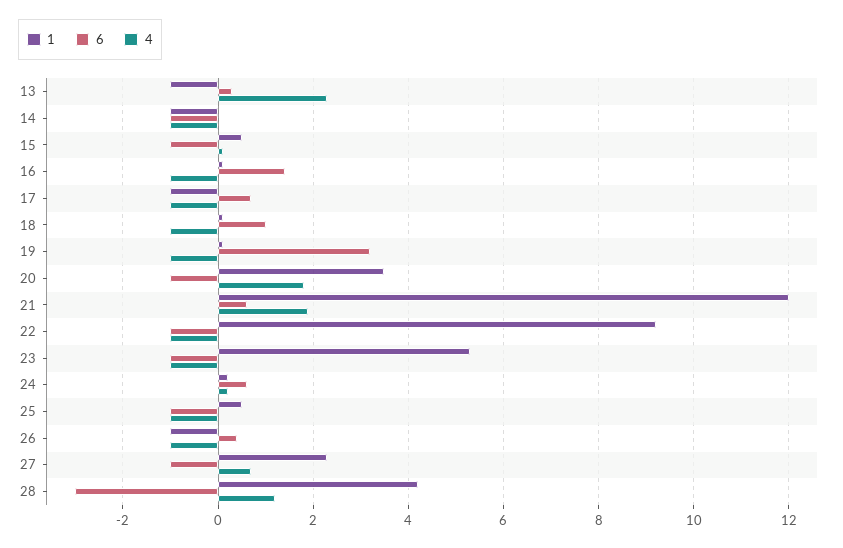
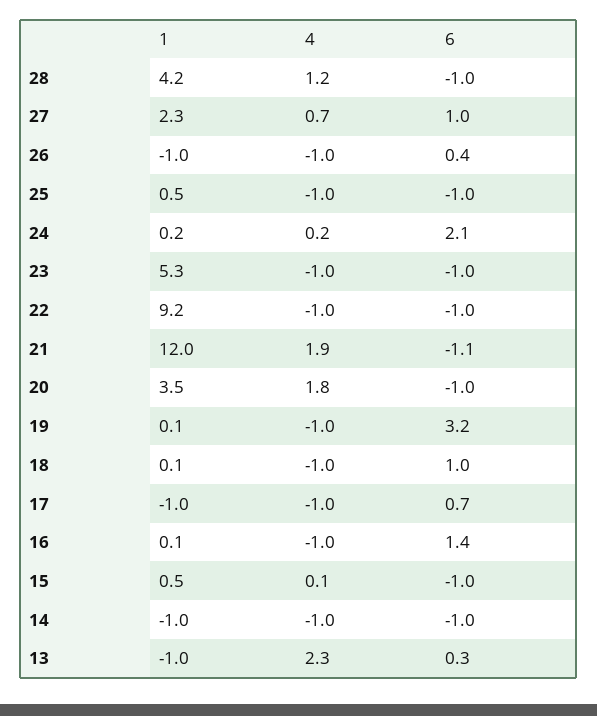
  {
    "1": {
      "13": -1,
      "14": -1,
      "15": 0.5,
      "16": 0.1,
      "17": -1,
      "18": 0.1,
      "19": 0.1,
      "20": 3.5,
      "21": 12,
      "22": 9.2,
      "23": 5.3,
      "24": 0.2,
      "25": 0.5,
      "26": -1,
      "27": 2.3,
      "28": 4.2
    },
    "6": {
      "13": 0.3,
      "14": -1,
      "15": -1,
      "16": 1.4,
      "17": 0.7,
      "18": 1,
      "19": 3.2,
      "20": -1,
-     "21": 0.5,
+     "21": -1.1,
      "22": -1,
      "23": -1,
-     "24": 0.5,
+     "24": 2.1,
      "25": -1,
      "26": 0.4,
-     "27": -1,
+     "27": 1,
-     "28": -3
+     "28": -1
    },
    "4": {
      "13": 2.3,
      "14": -1,
      "15": 0.1,
      "16": -1,
      "17": -1,
      "18": -1,
      "19": -1,
      "20": 1.8,
      "21": 1.9,
      "22": -1,
      "23": -1,
      "24": 0.2,
      "25": -1,
      "26": -1,
      "27": 0.7,
      "28": 1.2
    }
  }

